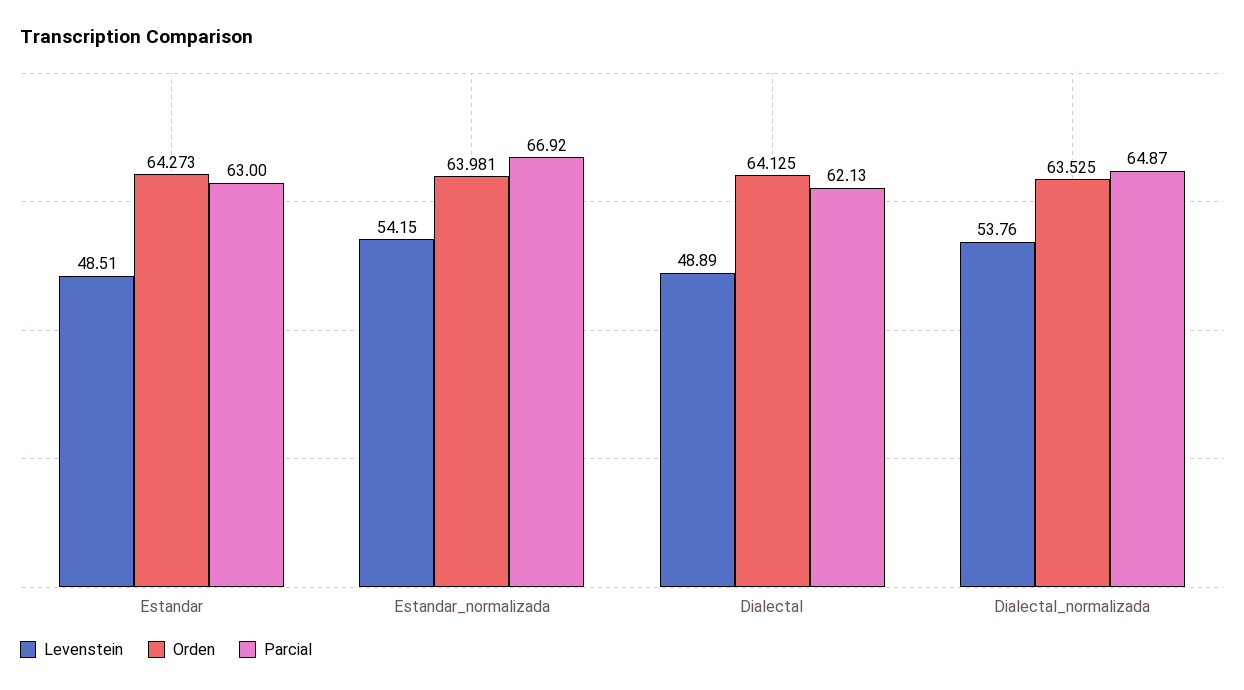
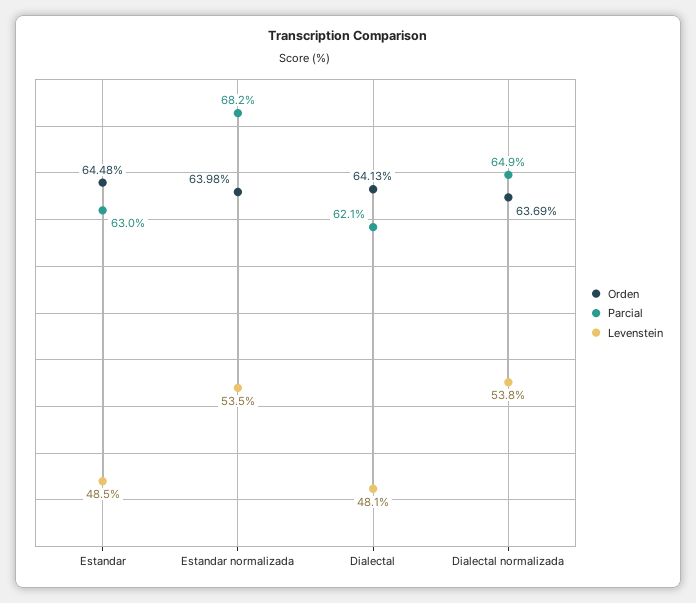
  {
    "Levenstein": {
      "Estandar": 48.51,
-     "Estandar_normalizada": 54.15,
+     "Estandar_normalizada": 53.5,
-     "Dialectal": 48.89,
+     "Dialectal": 48.1,
      "Dialectal_normalizada": 53.76
    },
    "Orden": {
-     "Estandar": 64.273,
+     "Estandar": 64.48,
      "Estandar_normalizada": 63.981,
      "Dialectal": 64.125,
-     "Dialectal_normalizada": 63.525
+     "Dialectal_normalizada": 63.69
    },
    "Parcial": {
      "Estandar": 63,
-     "Estandar_normalizada": 66.92,
+     "Estandar_normalizada": 68.2,
      "Dialectal": 62.13,
      "Dialectal_normalizada": 64.87
    }
  }

